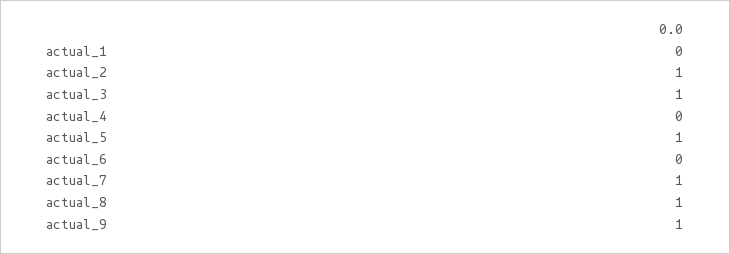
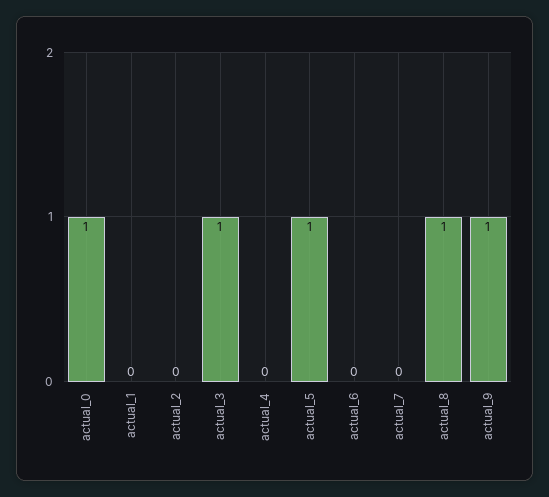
  {
    "actual_1": 0,
-   "actual_2": 1,
+   "actual_2": 0,
    "actual_3": 1,
    "actual_4": 0,
    "actual_5": 1,
    "actual_6": 0,
-   "actual_7": 1,
+   "actual_7": 0,
    "actual_8": 1,
-   "actual_9": 1
+   "actual_9": 1,
+   "actual_0": 1
  }

